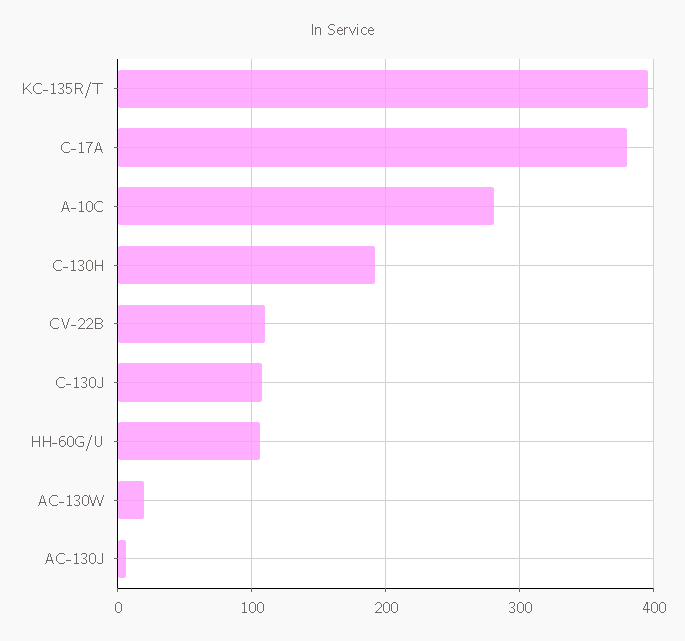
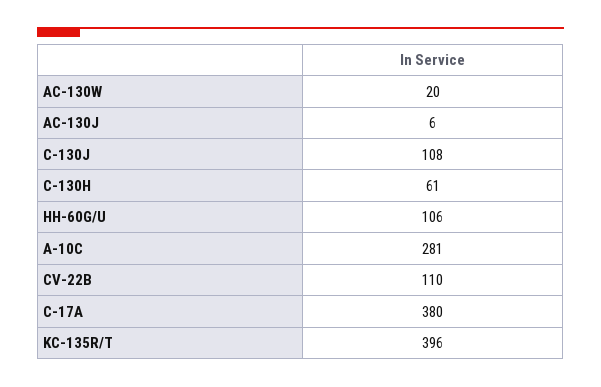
  {
    "KC-135R/T": 396,
    "C-17A": 380,
    "A-10C": 281,
-   "C-130H": 190,
+   "C-130H": 61,
    "CV-22B": 110,
    "C-130J": 108,
    "HH-60G/U": 106,
    "AC-130W": 20,
    "AC-130J": 6
  }

